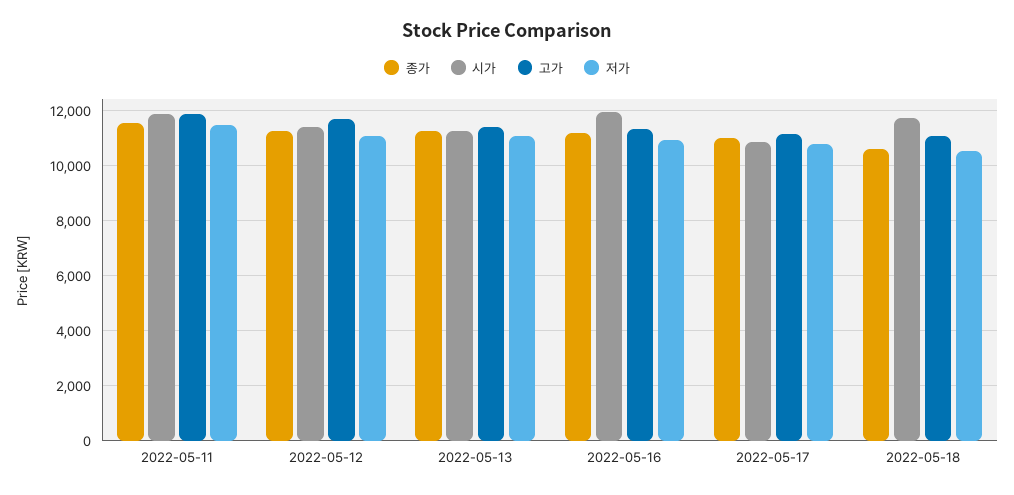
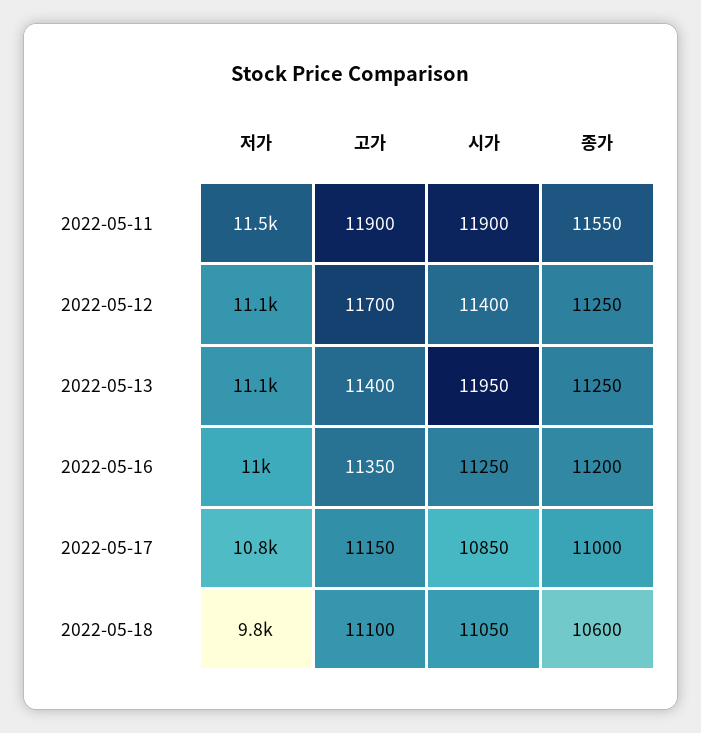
  {
    "종가": {
      "2022-05-11": 11550,
      "2022-05-12": 11250,
      "2022-05-13": 11250,
      "2022-05-16": 11200,
      "2022-05-17": 11000,
      "2022-05-18": 10600
    },
    "시가": {
      "2022-05-11": 11900,
      "2022-05-12": 11400,
-     "2022-05-13": 11250,
+     "2022-05-13": 11950,
-     "2022-05-16": 12000,
+     "2022-05-16": 11250,
      "2022-05-17": 10850,
-     "2022-05-18": 11750
+     "2022-05-18": 11050
    },
    "고가": {
      "2022-05-11": 11900,
      "2022-05-12": 11700,
      "2022-05-13": 11400,
      "2022-05-16": 11350,
      "2022-05-17": 11150,
      "2022-05-18": 11100
    },
    "저가": {
      "2022-05-11": 11500,
      "2022-05-12": 11100,
      "2022-05-13": 11100,
      "2022-05-16": 11000,
      "2022-05-17": 10800,
-     "2022-05-18": 10500
+     "2022-05-18": 9800
    }
  }

